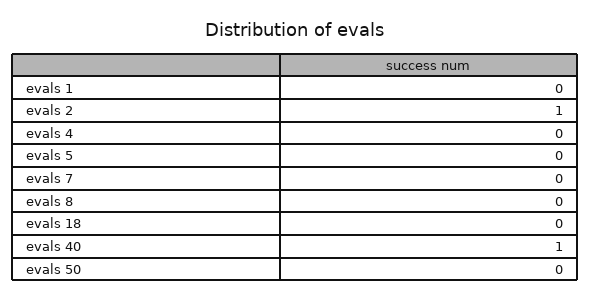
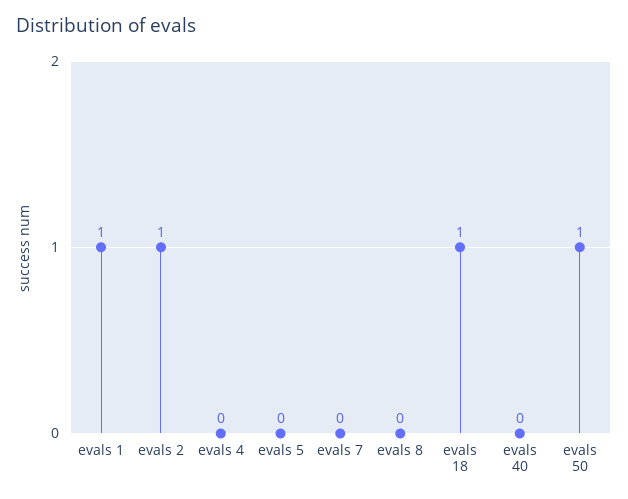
  {
-   "evals 1": 0,
+   "evals 1": 1,
    "evals 2": 1,
    "evals 4": 0,
    "evals 5": 0,
    "evals 7": 0,
    "evals 8": 0,
-   "evals 18": 0,
+   "evals 18": 1,
-   "evals 40": 1,
+   "evals 40": 0,
-   "evals 50": 0
+   "evals 50": 1
  }

